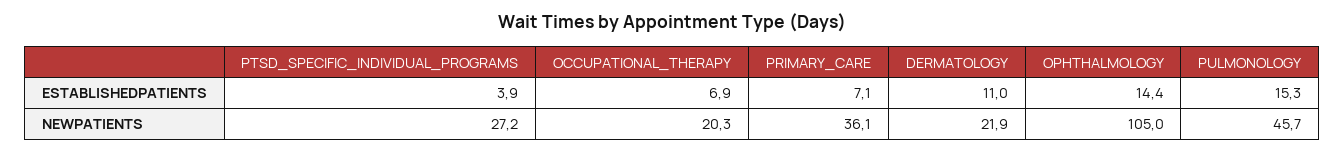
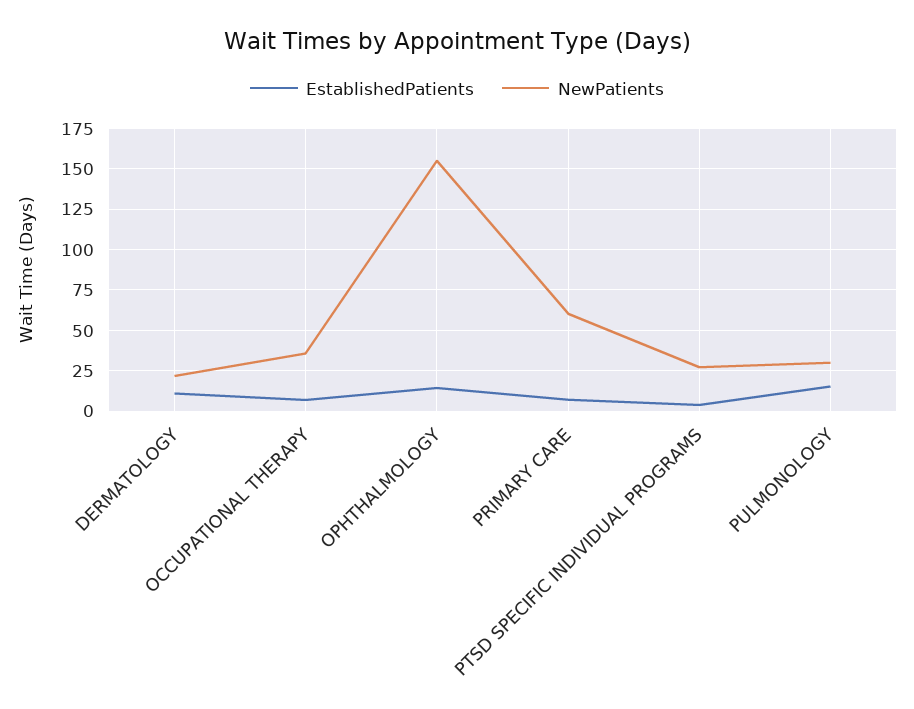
  {
    "ESTABLISHEDPATIENTS": {
      "PTSD_SPECIFIC_INDIVIDUAL_PROGRAMS": 3.9,
      "OCCUPATIONAL_THERAPY": 6.9,
      "PRIMARY_CARE": 7.1,
      "DERMATOLOGY": 11,
      "OPHTHALMOLOGY": 14.4,
      "PULMONOLOGY": 15.3
    },
    "NEWPATIENTS": {
      "PTSD_SPECIFIC_INDIVIDUAL_PROGRAMS": 27.2,
-     "OCCUPATIONAL_THERAPY": 20.3,
+     "OCCUPATIONAL_THERAPY": 35,
-     "PRIMARY_CARE": 36.1,
+     "PRIMARY_CARE": 60,
      "DERMATOLOGY": 21.9,
-     "OPHTHALMOLOGY": 105,
+     "OPHTHALMOLOGY": 155,
-     "PULMONOLOGY": 45.7
+     "PULMONOLOGY": 30
    }
  }

